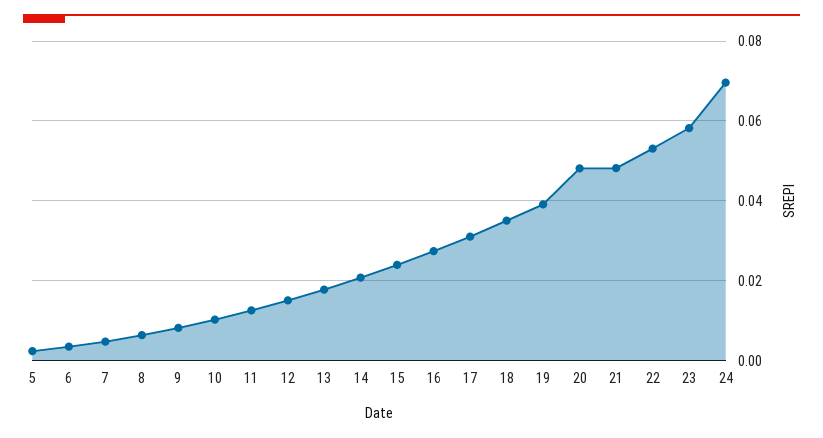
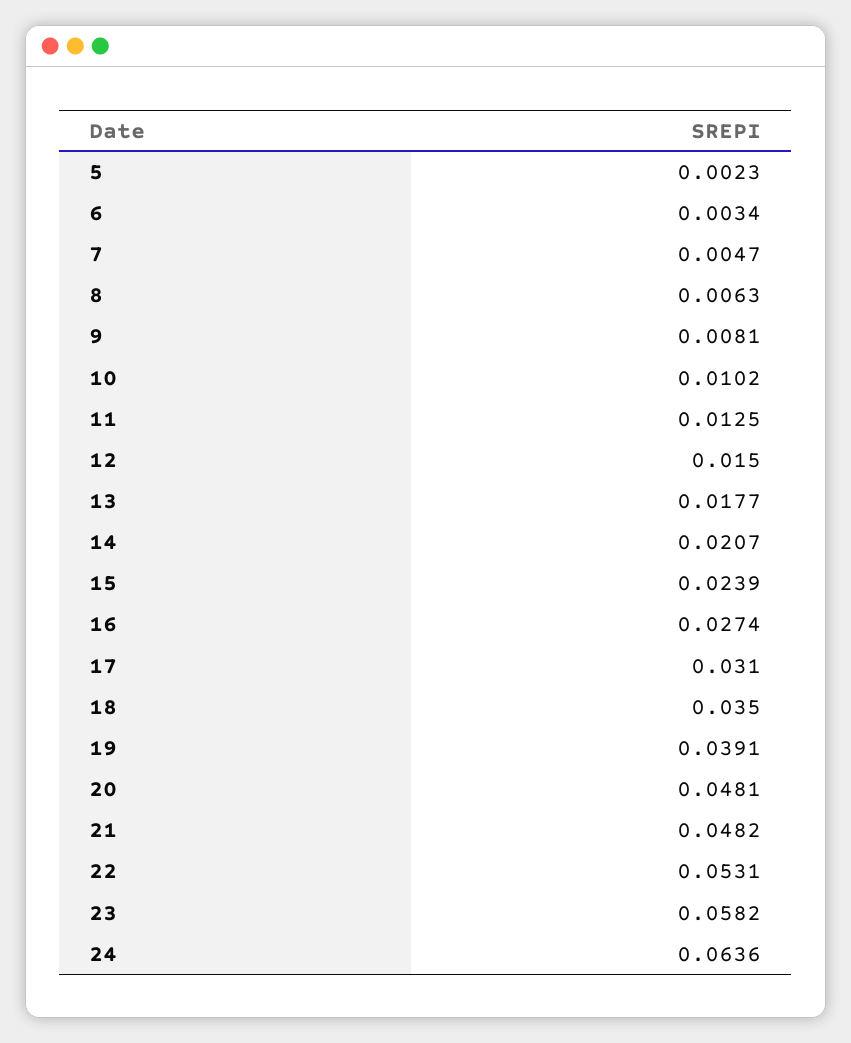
  {
    "5": 0.0023,
    "6": 0.0034,
    "7": 0.0047,
    "8": 0.0063,
    "9": 0.0081,
    "10": 0.0102,
    "11": 0.0125,
    "12": 0.015,
    "13": 0.0177,
    "14": 0.0207,
    "15": 0.0239,
    "16": 0.0274,
    "17": 0.031,
    "18": 0.035,
    "19": 0.0391,
    "20": 0.0481,
    "21": 0.0482,
    "22": 0.0531,
    "23": 0.0582,
-   "24": 0.07
+   "24": 0.0636
  }

